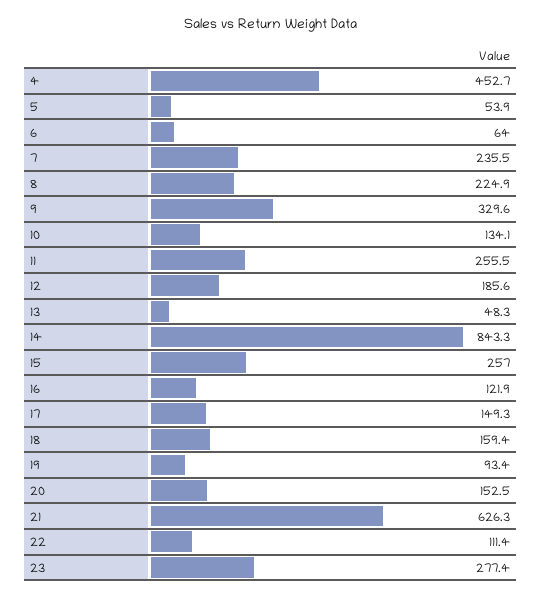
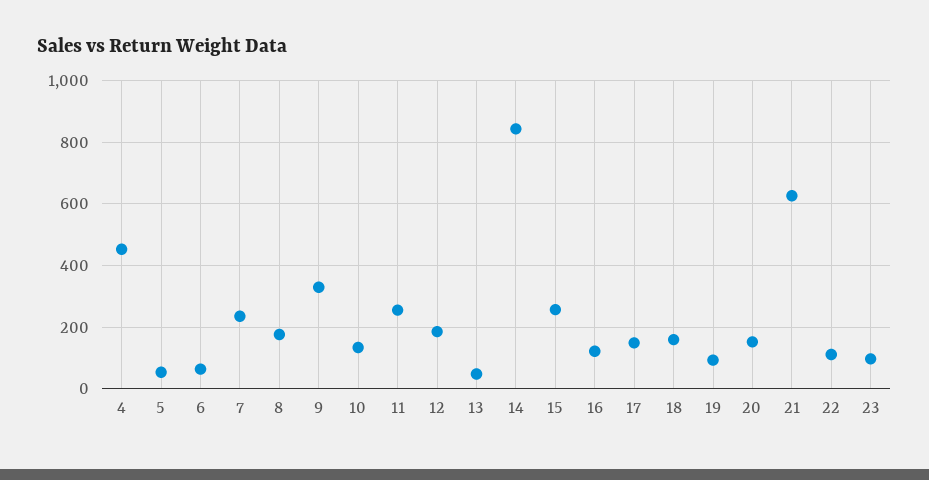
  {
    "4": 452.7,
    "5": 53.9,
    "6": 64,
    "7": 235.5,
-   "8": 224.9,
+   "8": 180,
    "9": 329.6,
    "10": 134.1,
    "11": 255.5,
    "12": 185.6,
    "13": 48.3,
    "14": 843.3,
    "15": 257,
    "16": 121.9,
    "17": 149.3,
    "18": 159.4,
    "19": 93.4,
    "20": 152.5,
    "21": 626.3,
    "22": 111.4,
-   "23": 277.4
+   "23": 100
  }

